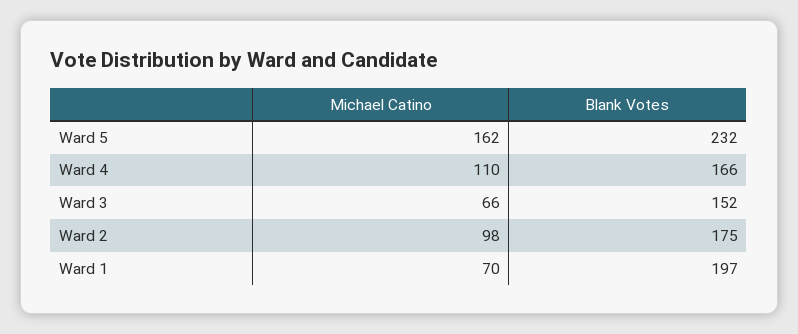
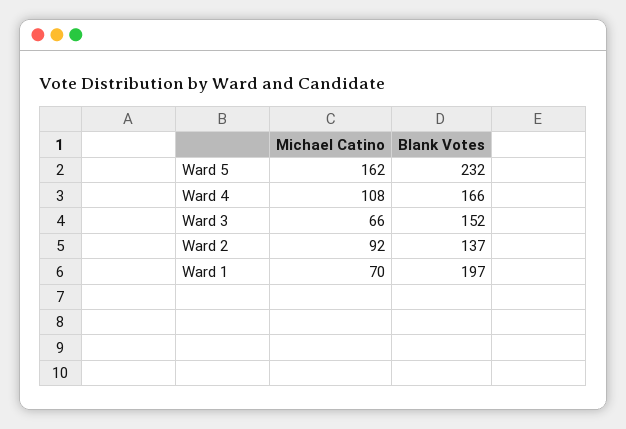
  {
    "Michael Catino": {
      "Ward 5": 162,
-     "Ward 4": 110,
+     "Ward 4": 108,
      "Ward 3": 66,
-     "Ward 2": 98,
+     "Ward 2": 92,
      "Ward 1": 70
    },
    "Blank Votes": {
      "Ward 5": 232,
      "Ward 4": 166,
      "Ward 3": 152,
-     "Ward 2": 175,
+     "Ward 2": 137,
      "Ward 1": 197
    }
  }

